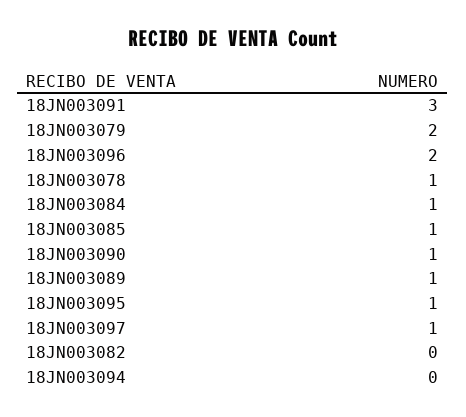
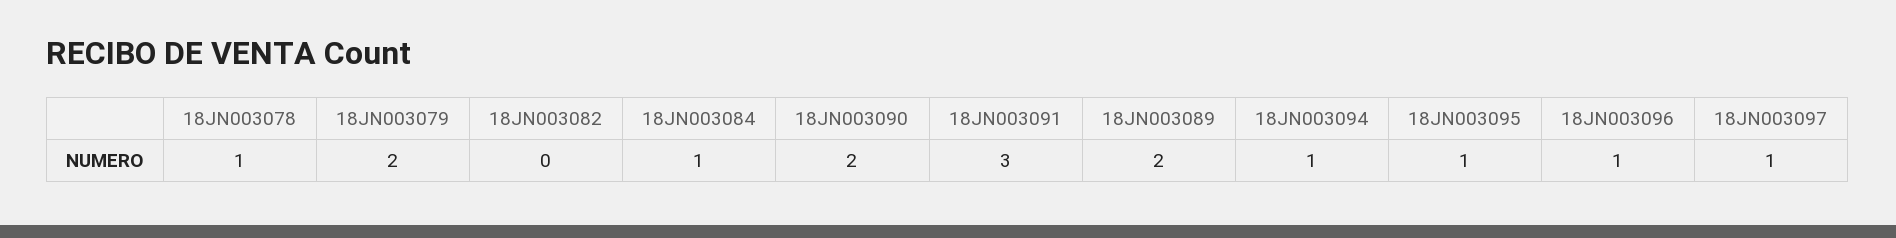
  {
    "18JN003091": 3,
    "18JN003079": 2,
-   "18JN003096": 2,
+   "18JN003096": 1,
    "18JN003078": 1,
    "18JN003084": 1,
-   "18JN003085": 1,
-   "18JN003090": 1,
+   "18JN003090": 2,
-   "18JN003089": 1,
+   "18JN003089": 2,
    "18JN003095": 1,
    "18JN003097": 1,
    "18JN003082": 0,
-   "18JN003094": 0
+   "18JN003094": 1
  }

